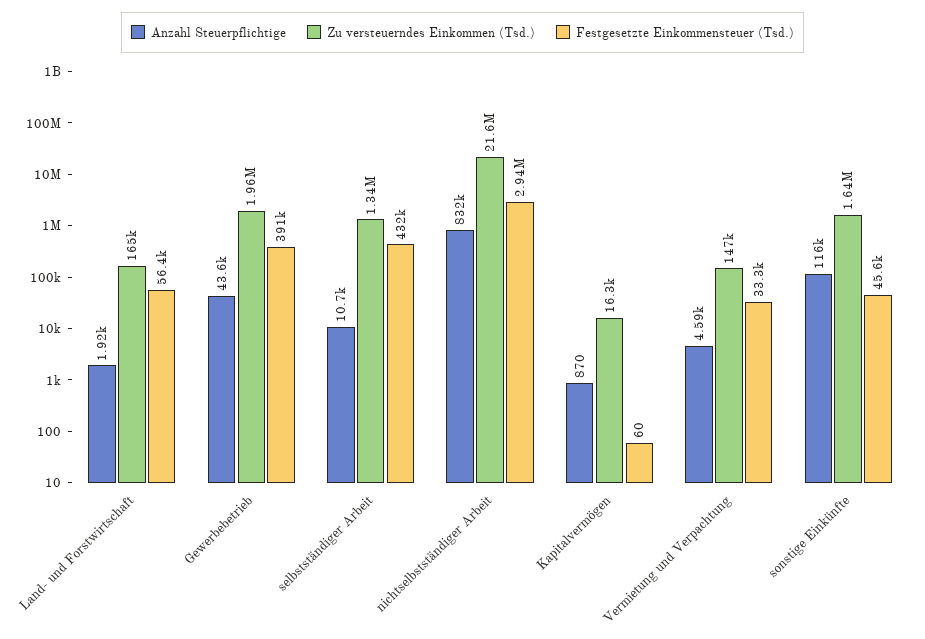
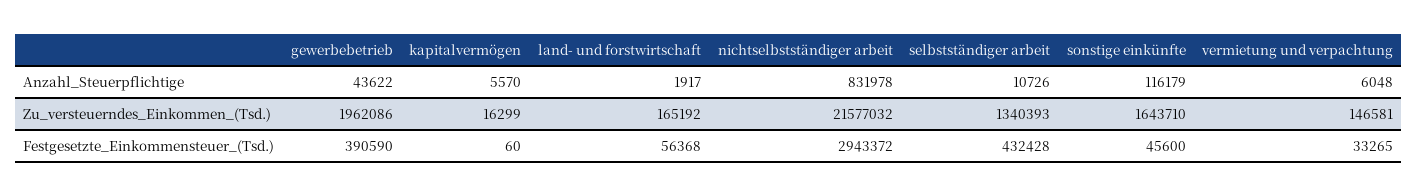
  {
    "Anzahl Steuerpflichtige": {
      "Land- und Forstwirtschaft": 1917,
      "Gewerbebetrieb": 43622,
      "selbstständiger Arbeit": 10726,
      "nichtselbstständiger Arbeit": 831978,
-     "Kapitalvermögen": 870,
+     "Kapitalvermögen": 5570,
-     "Vermietung und Verpachtung": 4590,
+     "Vermietung und Verpachtung": 6048,
      "sonstige Einkünfte": 116179
    },
    "Zu versteuerndes Einkommen (Tsd.)": {
      "Land- und Forstwirtschaft": 165192,
      "Gewerbebetrieb": 1962086,
      "selbstständiger Arbeit": 1340393,
      "nichtselbstständiger Arbeit": 21577032,
      "Kapitalvermögen": 16299,
      "Vermietung und Verpachtung": 146581,
      "sonstige Einkünfte": 1643710
    },
    "Festgesetzte Einkommensteuer (Tsd.)": {
      "Land- und Forstwirtschaft": 56368,
      "Gewerbebetrieb": 390590,
      "selbstständiger Arbeit": 432428,
      "nichtselbstständiger Arbeit": 2943372,
      "Kapitalvermögen": 60,
      "Vermietung und Verpachtung": 33265,
      "sonstige Einkünfte": 45600
    }
  }

